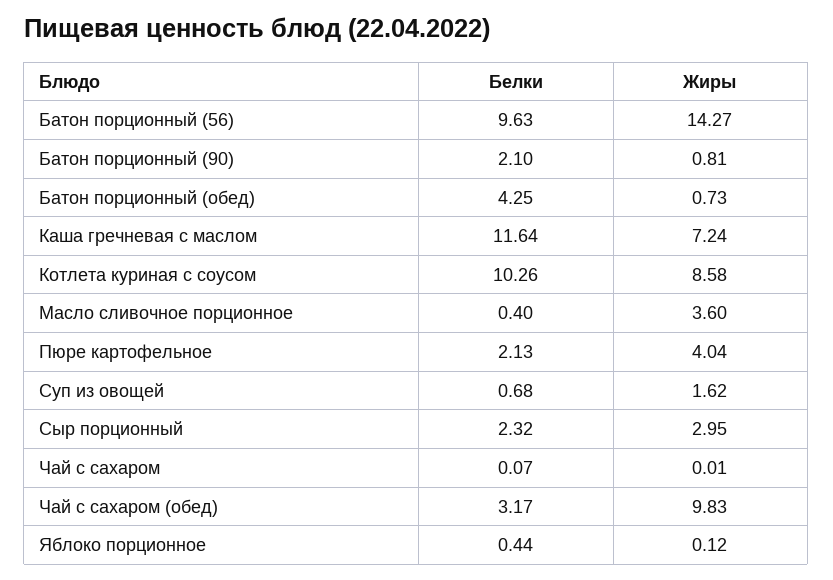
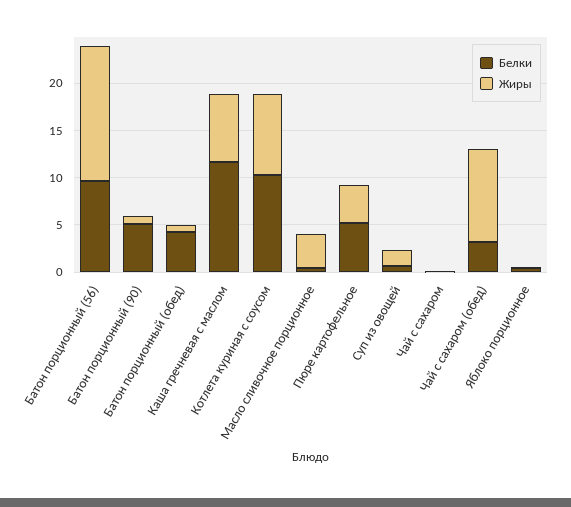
  {
    "Белки": {
      "Батон порционный (56)": 9.63,
-     "Батон порционный (90)": 2.1,
+     "Батон порционный (90)": 5,
      "Батон порционный (обед)": 4.25,
      "Каша гречневая с маслом": 11.64,
      "Котлета куриная с соусом": 10.26,
      "Масло сливочное порционное": 0.4,
-     "Пюре картофельное": 2.13,
+     "Пюре картофельное": 5,
      "Суп из овощей": 0.68,
-     "Сыр порционный": 2.32,
      "Чай с сахаром": 0.07,
      "Чай с сахаром (обед)": 3.17,
      "Яблоко порционное": 0.44
    },
    "Жиры": {
      "Батон порционный (56)": 14.27,
      "Батон порционный (90)": 0.81,
      "Батон порционный (обед)": 0.73,
      "Каша гречневая с маслом": 7.24,
      "Котлета куриная с соусом": 8.58,
      "Масло сливочное порционное": 3.6,
      "Пюре картофельное": 4.04,
      "Суп из овощей": 1.62,
-     "Сыр порционный": 2.95,
      "Чай с сахаром": 0.01,
      "Чай с сахаром (обед)": 9.83,
      "Яблоко порционное": 0.12
    }
  }

